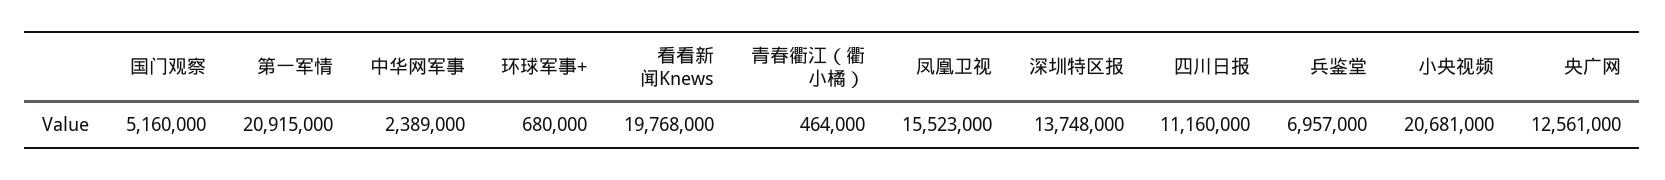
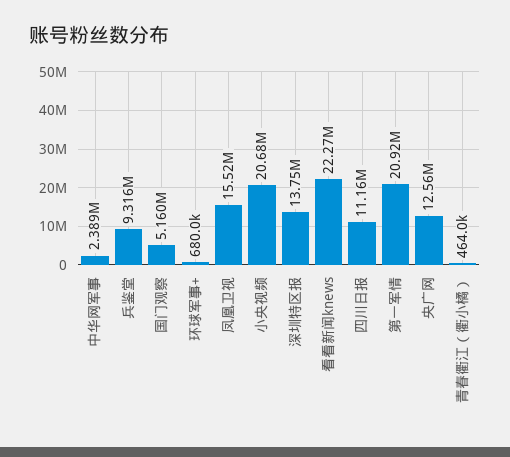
  {
    "国门观察": 5160000,
    "第一军情": 20915000,
    "中华网军事": 2389000,
    "环球军事+": 680000,
-   "看看新闻Knews": 19768000,
+   "看看新闻Knews": 22270000,
    "青春衢江（衢小橘）": 464000,
    "凤凰卫视": 15523000,
    "深圳特区报": 13748000,
    "四川日报": 11160000,
-   "兵鉴堂": 6957000,
+   "兵鉴堂": 9316000,
    "小央视频": 20681000,
    "央广网": 12561000
  }

